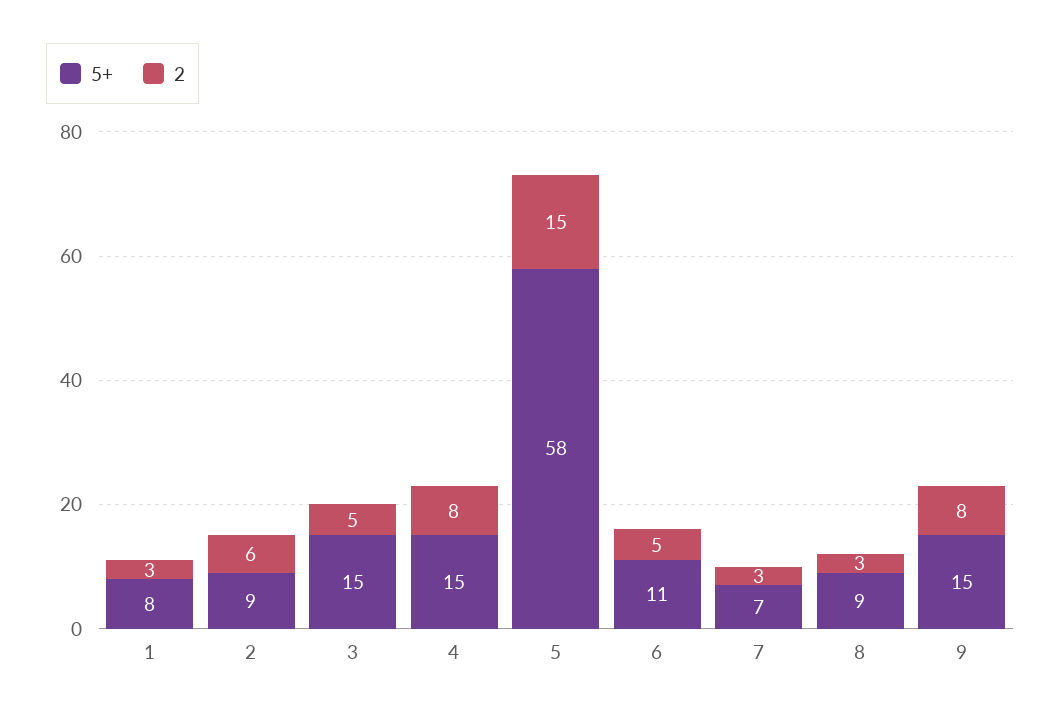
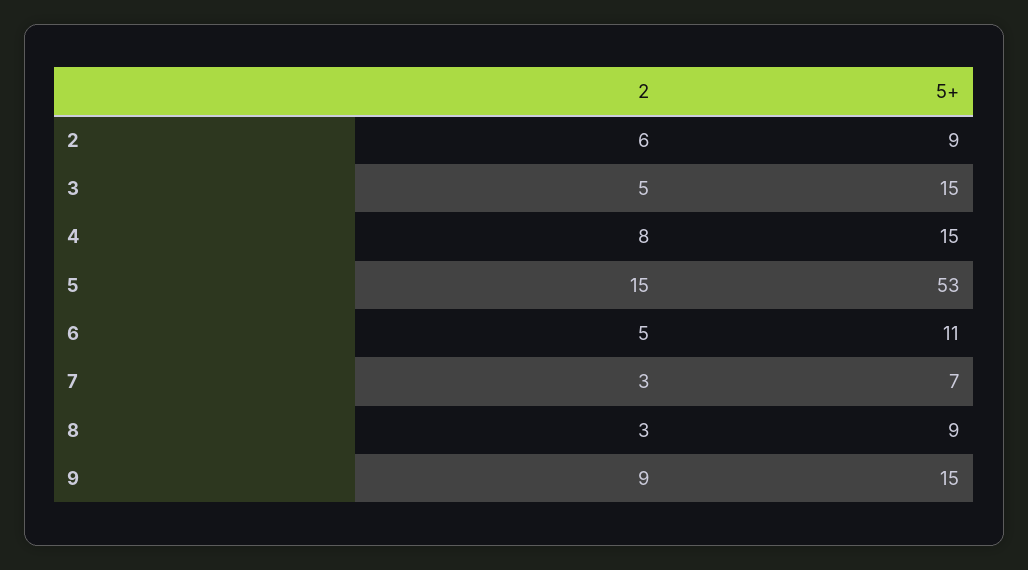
  {
    "5+": {
-     "1": 8,
      "2": 9,
      "3": 15,
      "4": 15,
-     "5": 58,
+     "5": 53,
      "6": 11,
      "7": 7,
      "8": 9,
      "9": 15
    },
    "2": {
-     "1": 3,
      "2": 6,
      "3": 5,
      "4": 8,
      "5": 15,
      "6": 5,
      "7": 3,
      "8": 3,
-     "9": 8
+     "9": 9
    }
  }

